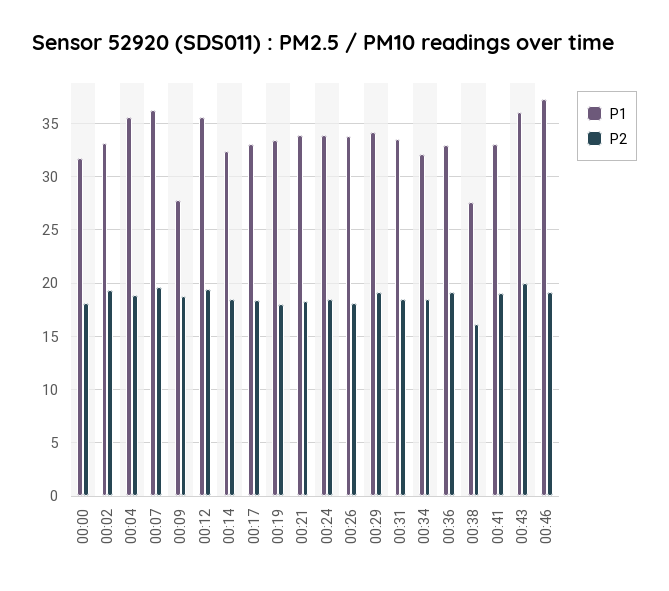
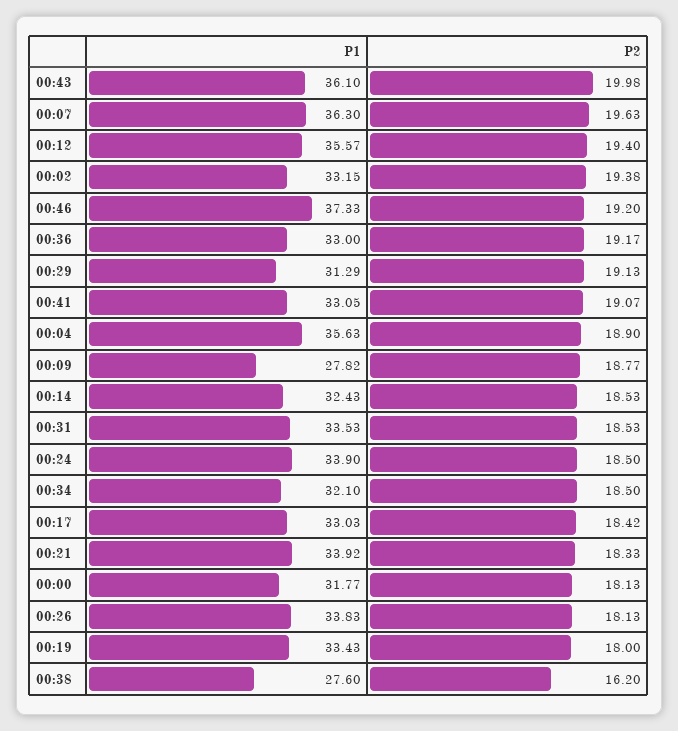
  {
    "P1": {
      "00:00": 31.77,
      "00:02": 33.15,
      "00:04": 35.63,
      "00:07": 36.3,
      "00:09": 27.82,
      "00:12": 35.57,
      "00:14": 32.43,
      "00:17": 33.03,
      "00:19": 33.43,
      "00:21": 33.92,
      "00:24": 33.9,
      "00:26": 33.83,
-     "00:29": 34,
+     "00:29": 31.29,
      "00:31": 33.53,
      "00:34": 32.1,
      "00:36": 33,
      "00:38": 27.6,
      "00:41": 33.05,
      "00:43": 36.1,
      "00:46": 37.33
    },
    "P2": {
      "00:00": 18.13,
      "00:02": 19.38,
      "00:04": 18.9,
      "00:07": 19.63,
      "00:09": 18.77,
      "00:12": 19.4,
      "00:14": 18.53,
      "00:17": 18.42,
      "00:19": 18,
      "00:21": 18.33,
      "00:24": 18.5,
      "00:26": 18.13,
      "00:29": 19.13,
      "00:31": 18.53,
      "00:34": 18.5,
      "00:36": 19.17,
      "00:38": 16.2,
      "00:41": 19.07,
      "00:43": 19.98,
      "00:46": 19.2
    }
  }

